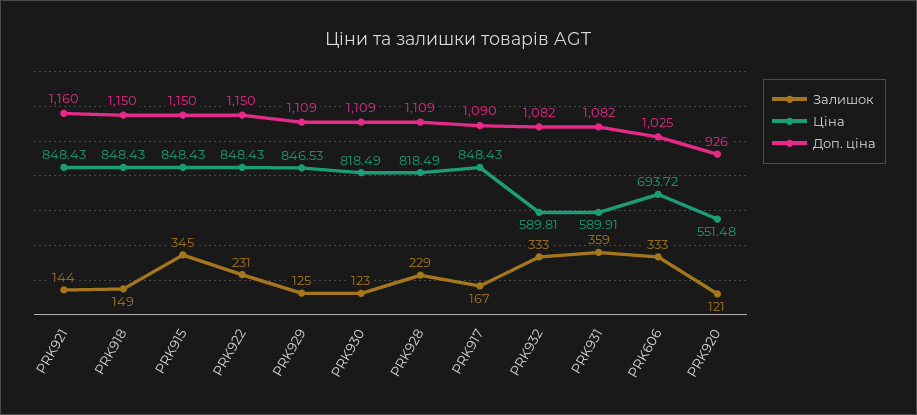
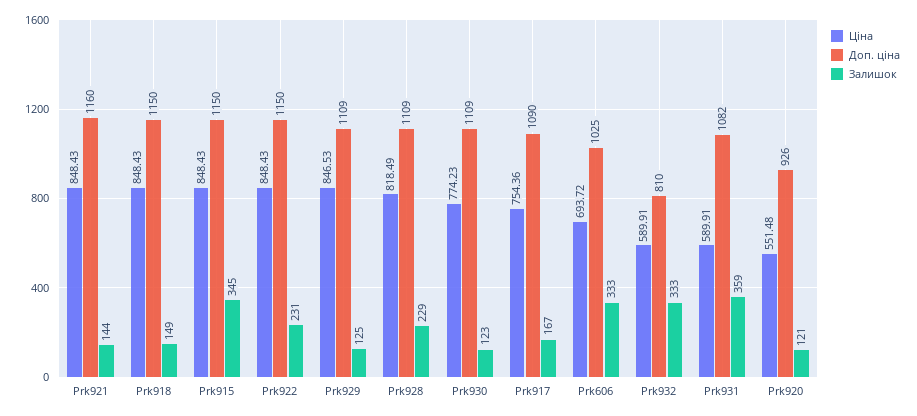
  {
    "Залишок": {
      "PRK921": 144,
      "PRK918": 149,
      "PRK915": 345,
      "PRK922": 231,
      "PRK929": 125,
      "PRK930": 123,
      "PRK928": 229,
      "PRK917": 167,
      "PRK932": 333,
      "PRK931": 359,
      "PRK606": 333,
      "PRK920": 121
    },
    "Ціна": {
      "PRK921": 848.43,
      "PRK918": 848.43,
      "PRK915": 848.43,
      "PRK922": 848.43,
      "PRK929": 846.53,
-     "PRK930": 818.49,
+     "PRK930": 774.23,
      "PRK928": 818.49,
-     "PRK917": 848.43,
+     "PRK917": 754.36,
-     "PRK932": 589.81,
+     "PRK932": 589.91,
      "PRK931": 589.91,
      "PRK606": 693.72,
      "PRK920": 551.48
    },
    "Доп. ціна": {
      "PRK921": 1160,
      "PRK918": 1150,
      "PRK915": 1150,
      "PRK922": 1150,
      "PRK929": 1109,
      "PRK930": 1109,
      "PRK928": 1109,
      "PRK917": 1090,
-     "PRK932": 1082,
+     "PRK932": 810,
      "PRK931": 1082,
      "PRK606": 1025,
      "PRK920": 926
    }
  }

